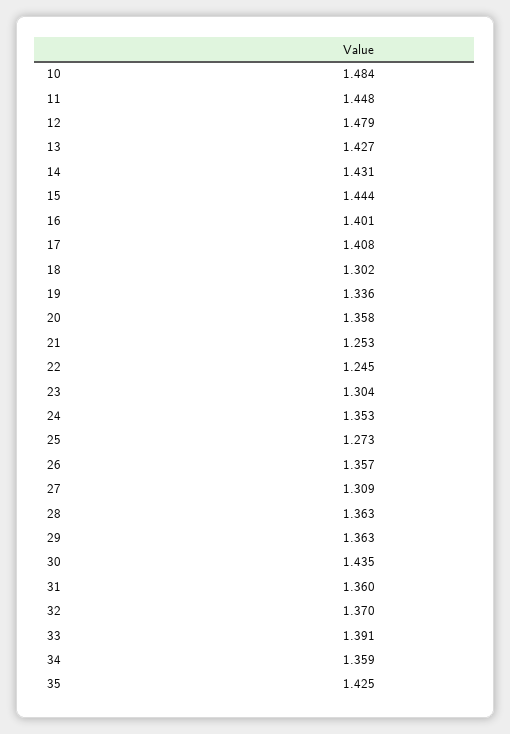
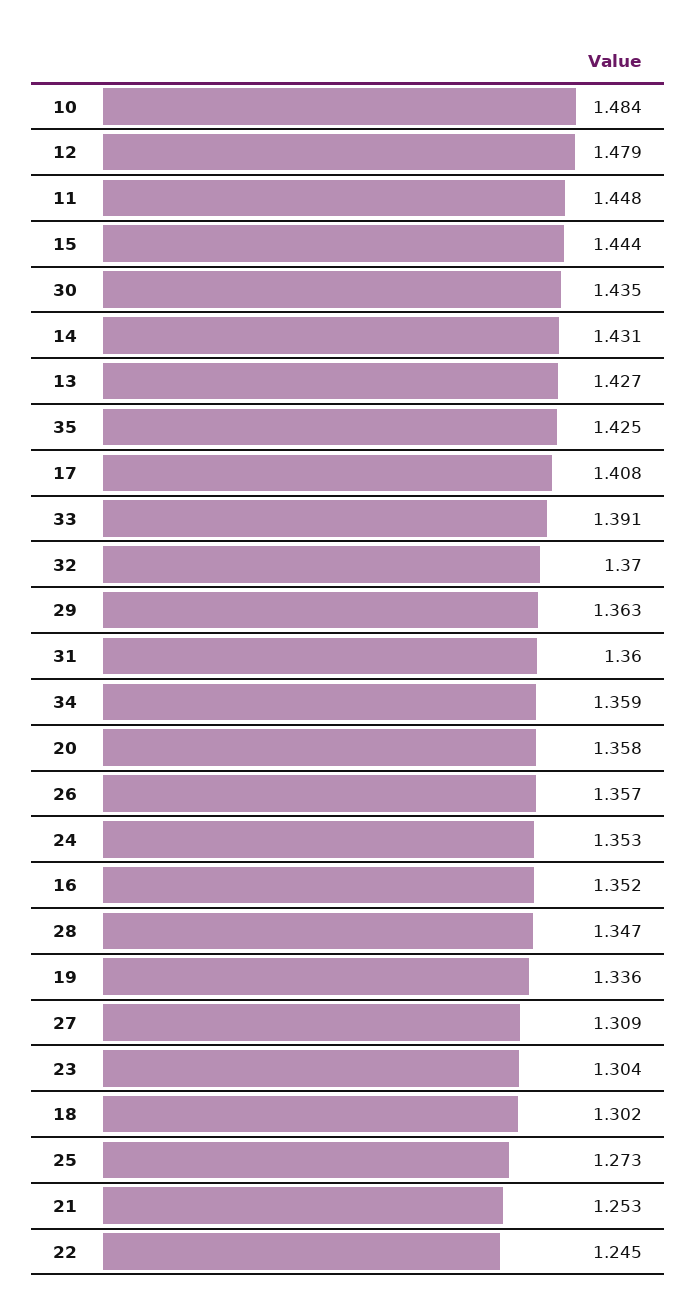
  {
    "10": 1.484,
    "11": 1.448,
    "12": 1.479,
    "13": 1.427,
    "14": 1.431,
    "15": 1.444,
-   "16": 1.401,
+   "16": 1.352,
    "17": 1.408,
    "18": 1.302,
    "19": 1.336,
    "20": 1.358,
    "21": 1.253,
    "22": 1.245,
    "23": 1.304,
    "24": 1.353,
    "25": 1.273,
    "26": 1.357,
    "27": 1.309,
-   "28": 1.363,
+   "28": 1.347,
    "29": 1.363,
    "30": 1.435,
    "31": 1.36,
    "32": 1.37,
    "33": 1.391,
    "34": 1.359,
    "35": 1.425
  }

